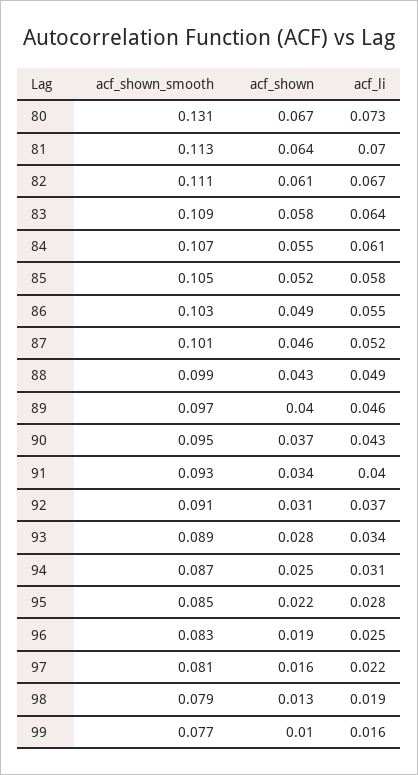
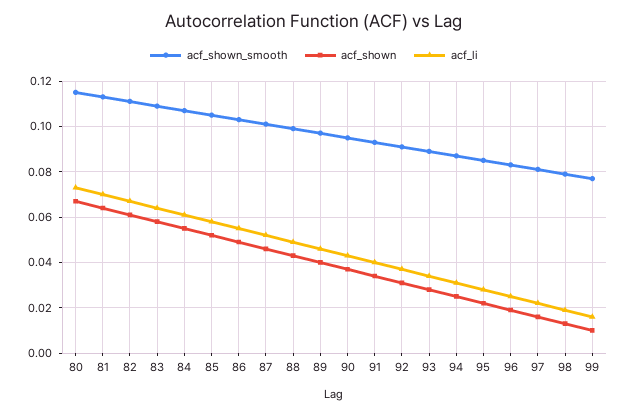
  {
    "acf_shown_smooth": {
-     "80": 0.131,
+     "80": 0.115,
      "81": 0.113,
      "82": 0.111,
      "83": 0.109,
      "84": 0.107,
      "85": 0.105,
      "86": 0.103,
      "87": 0.101,
      "88": 0.099,
      "89": 0.097,
      "90": 0.095,
      "91": 0.093,
      "92": 0.091,
      "93": 0.089,
      "94": 0.087,
      "95": 0.085,
      "96": 0.083,
      "97": 0.081,
      "98": 0.079,
      "99": 0.077
    },
    "acf_shown": {
      "80": 0.067,
      "81": 0.064,
      "82": 0.061,
      "83": 0.058,
      "84": 0.055,
      "85": 0.052,
      "86": 0.049,
      "87": 0.046,
      "88": 0.043,
      "89": 0.04,
      "90": 0.037,
      "91": 0.034,
      "92": 0.031,
      "93": 0.028,
      "94": 0.025,
      "95": 0.022,
      "96": 0.019,
      "97": 0.016,
      "98": 0.013,
      "99": 0.01
    },
    "acf_li": {
      "80": 0.073,
      "81": 0.07,
      "82": 0.067,
      "83": 0.064,
      "84": 0.061,
      "85": 0.058,
      "86": 0.055,
      "87": 0.052,
      "88": 0.049,
      "89": 0.046,
      "90": 0.043,
      "91": 0.04,
      "92": 0.037,
      "93": 0.034,
      "94": 0.031,
      "95": 0.028,
      "96": 0.025,
      "97": 0.022,
      "98": 0.019,
      "99": 0.016
    }
  }

